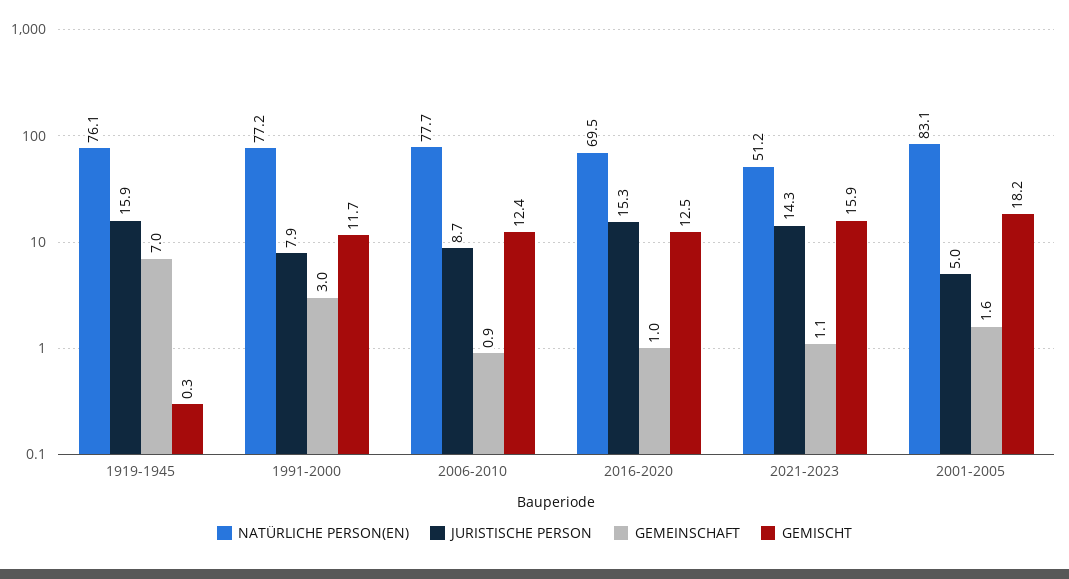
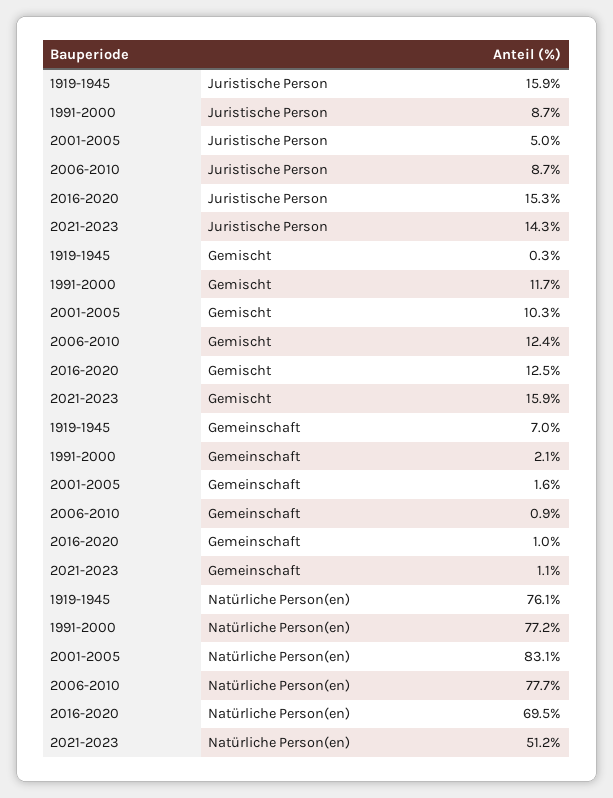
  {
    "NATÜRLICHE PERSON(EN)": {
      "1919-1945": 76.1,
      "1991-2000": 77.2,
      "2006-2010": 77.7,
      "2016-2020": 69.5,
      "2021-2023": 51.2,
      "2001-2005": 83.1
    },
    "JURISTISCHE PERSON": {
      "1919-1945": 15.9,
-     "1991-2000": 7.9,
+     "1991-2000": 8.7,
      "2006-2010": 8.7,
      "2016-2020": 15.3,
      "2021-2023": 14.3,
      "2001-2005": 5
    },
    "GEMEINSCHAFT": {
      "1919-1945": 7,
-     "1991-2000": 3,
+     "1991-2000": 2.1,
      "2006-2010": 0.9,
      "2016-2020": 1,
      "2021-2023": 1.1,
      "2001-2005": 1.6
    },
    "GEMISCHT": {
      "1919-1945": 0.3,
      "1991-2000": 11.7,
      "2006-2010": 12.4,
      "2016-2020": 12.5,
      "2021-2023": 15.9,
-     "2001-2005": 18.2
+     "2001-2005": 10.3
    }
  }

